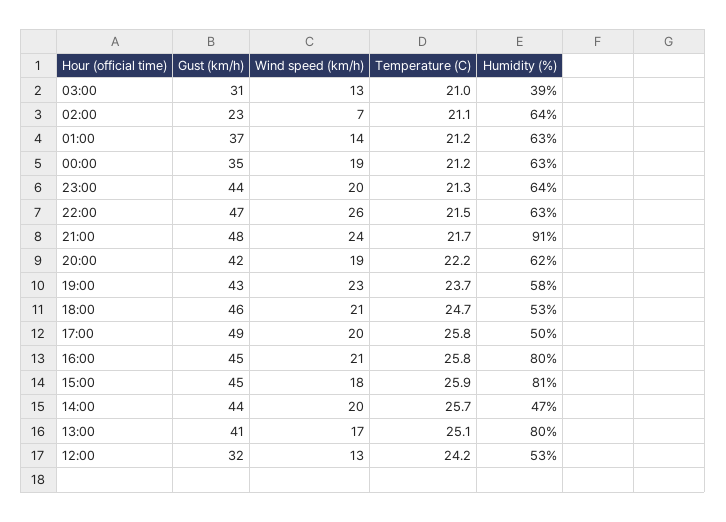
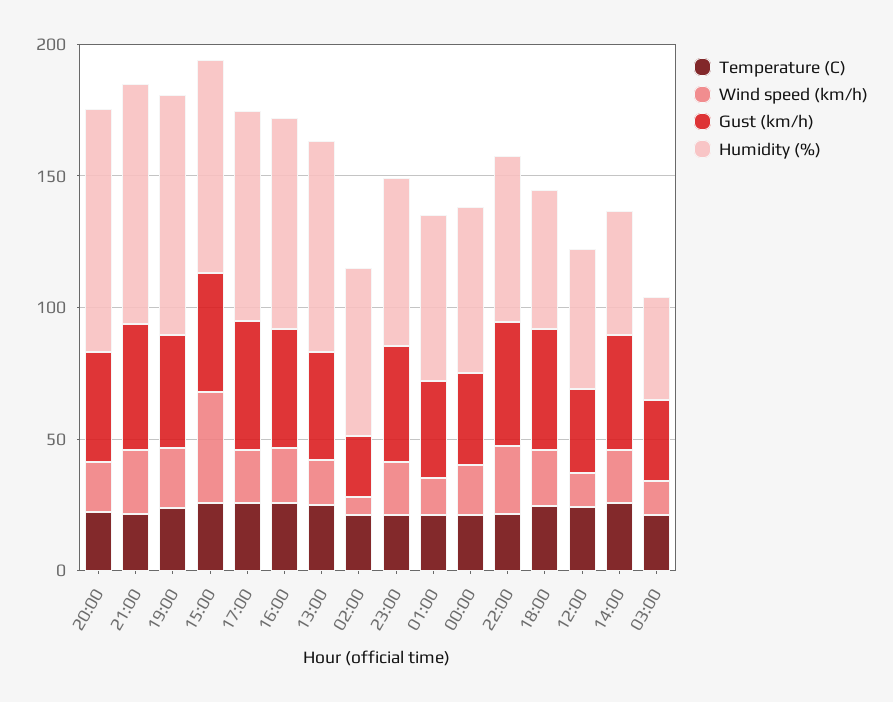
  {
    "Gust (km/h)": {
      "03:00": 31,
      "02:00": 23,
      "01:00": 37,
      "00:00": 35,
      "23:00": 44,
      "22:00": 47,
      "21:00": 48,
      "20:00": 42,
      "19:00": 43,
      "18:00": 46,
      "17:00": 49,
      "16:00": 45,
      "15:00": 45,
      "14:00": 44,
      "13:00": 41,
      "12:00": 32
    },
    "Wind speed (km/h)": {
      "03:00": 13,
      "02:00": 7,
      "01:00": 14,
      "00:00": 19,
      "23:00": 20,
      "22:00": 26,
      "21:00": 24,
      "20:00": 19,
      "19:00": 23,
      "18:00": 21,
      "17:00": 20,
      "16:00": 21,
-     "15:00": 18,
+     "15:00": 40,
      "14:00": 20,
      "13:00": 17,
      "12:00": 13
    },
    "Temperature (C)": {
      "03:00": 21,
      "02:00": 21.1,
      "01:00": 21.2,
      "00:00": 21.2,
      "23:00": 21.3,
      "22:00": 21.5,
      "21:00": 21.7,
      "20:00": 22.2,
      "19:00": 23.7,
      "18:00": 24.7,
      "17:00": 25.8,
      "16:00": 25.8,
      "15:00": 25.9,
      "14:00": 25.7,
      "13:00": 25.1,
      "12:00": 24.2
    },
    "Humidity (%)": {
      "03:00": 39,
      "02:00": 64,
      "01:00": 63,
      "00:00": 63,
      "23:00": 64,
      "22:00": 63,
      "21:00": 91,
-     "20:00": 62,
+     "20:00": 90,
-     "19:00": 58,
+     "19:00": 90,
      "18:00": 53,
-     "17:00": 50,
+     "17:00": 80,
      "16:00": 80,
      "15:00": 81,
      "14:00": 47,
      "13:00": 80,
      "12:00": 53
    }
  }

